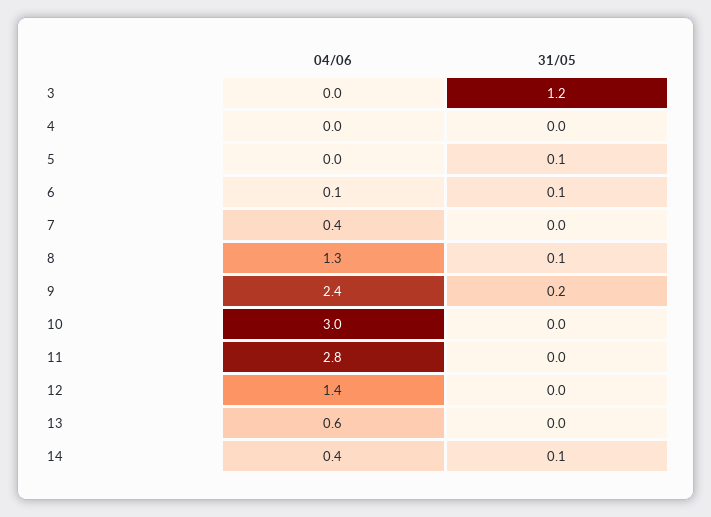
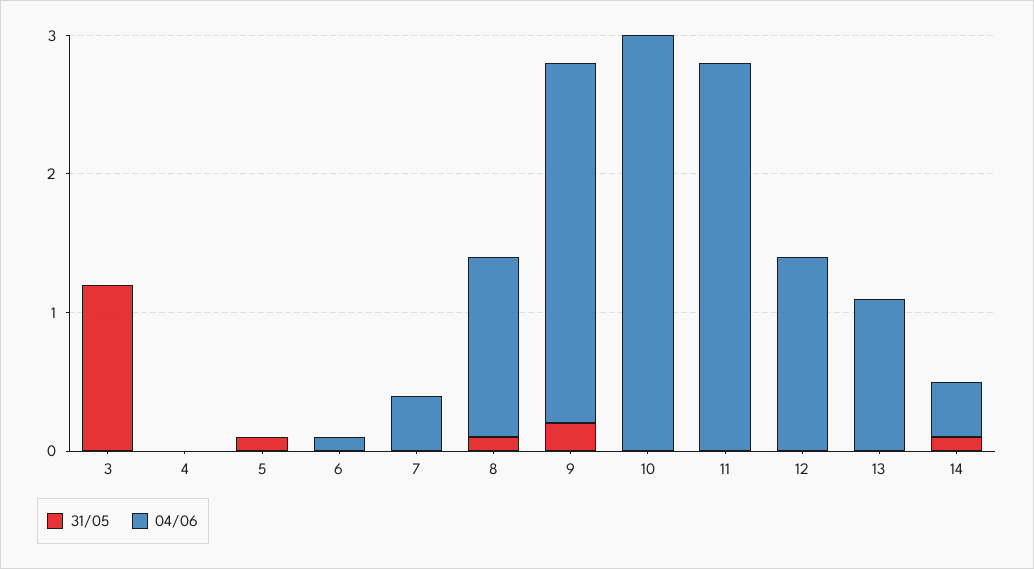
  {
    "04/06": {
      "3": 0,
      "4": 0,
      "5": 0,
      "6": 0.1,
      "7": 0.4,
      "8": 1.3,
-     "9": 2.4,
+     "9": 2.6,
      "10": 3,
      "11": 2.8,
      "12": 1.4,
-     "13": 0.6,
+     "13": 1.1,
      "14": 0.4
    },
    "31/05": {
      "3": 1.2,
      "4": 0,
      "5": 0.1,
-     "6": 0.1,
+     "6": 0,
      "7": 0,
      "8": 0.1,
      "9": 0.2,
      "10": 0,
      "11": 0,
      "12": 0,
      "13": 0,
      "14": 0.1
    }
  }

